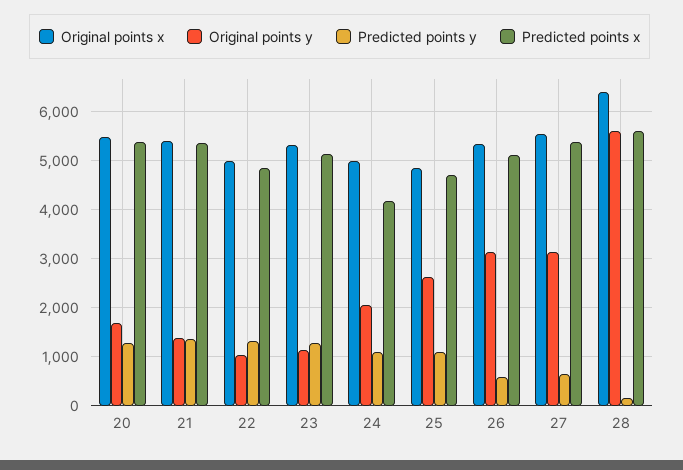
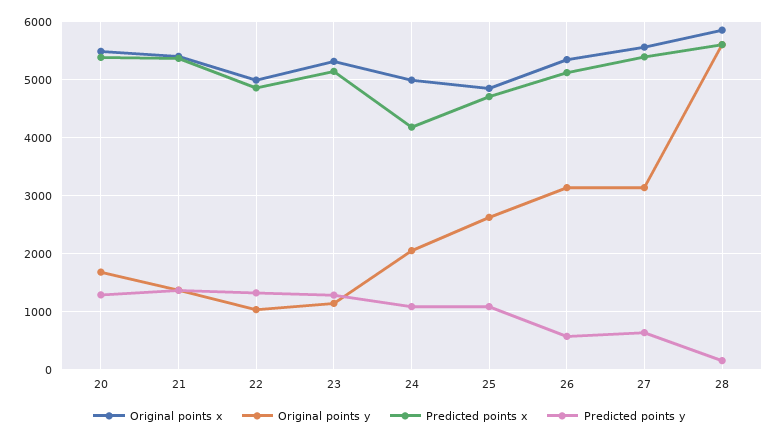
  {
    "Original points x": {
      "20": 5400,
      "21": 5400,
      "22": 5000,
      "23": 5400,
      "24": 5000,
      "25": 4800,
      "26": 5400,
      "27": 5600,
-     "28": 6400
+     "28": 5800
    },
    "Original points y": {
      "20": 1600,
      "21": 1400,
      "22": 1000,
      "23": 1200,
      "24": 2000,
      "25": 2600,
      "26": 3200,
      "27": 3200,
      "28": 5600
    },
    "Predicted points y": {
      "20": 1200,
      "21": 1400,
      "22": 1400,
      "23": 1200,
      "24": 1000,
      "25": 1000,
      "26": 600,
      "27": 600,
      "28": 200
    },
    "Predicted points x": {
      "20": 5400,
      "21": 5400,
      "22": 4800,
      "23": 5200,
      "24": 4200,
      "25": 4800,
      "26": 5200,
      "27": 5400,
      "28": 5600
    }
  }

